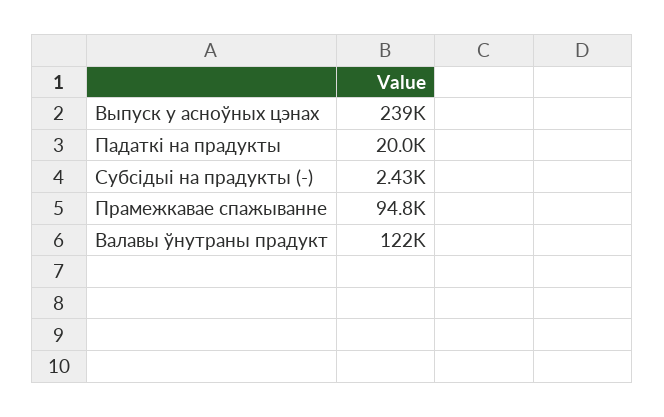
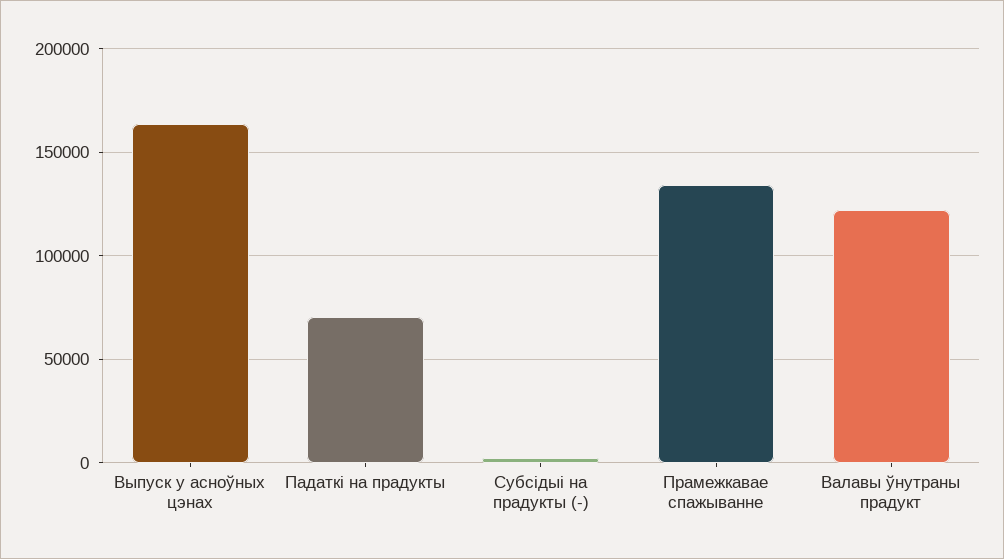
  {
-   "Выпуск у асноўных цэнах": 239000,
+   "Выпуск у асноўных цэнах": 165000,
-   "Падаткі на прадукты": 20000,
+   "Падаткі на прадукты": 70000,
    "Субсідыі на прадукты (-)": 2430,
-   "Прамежкавае спажыванне": 94800,
+   "Прамежкавае спажыванне": 135000,
    "Валавы ўнутраны прадукт": 122000
  }

